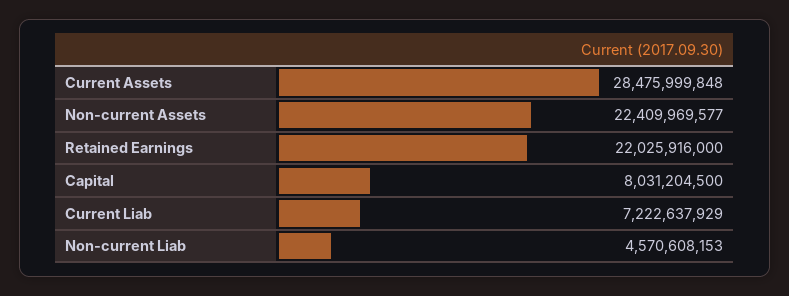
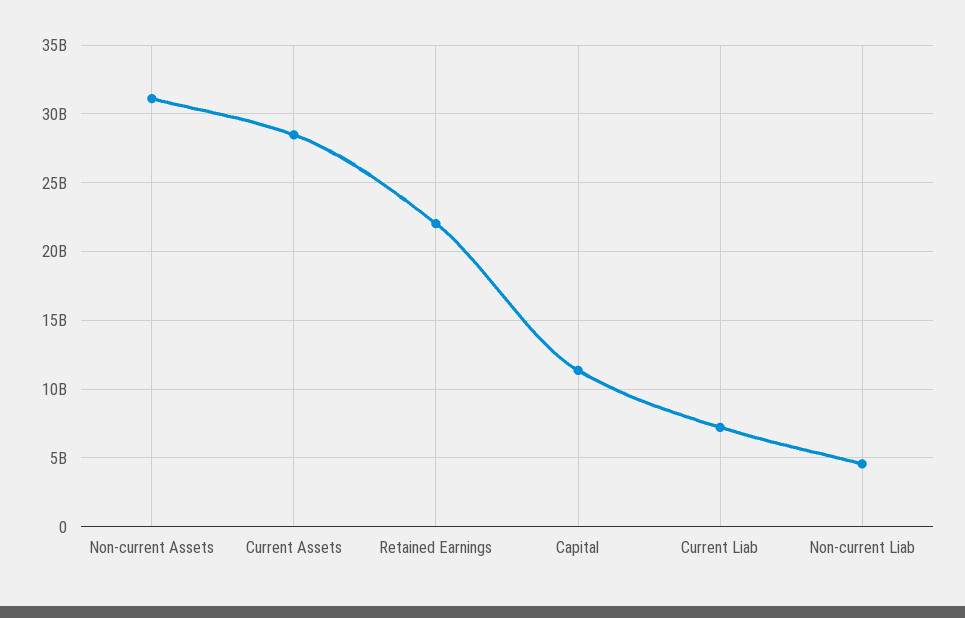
  {
    "Current Assets": 28475999848,
-   "Non-current Assets": 22409969577,
+   "Non-current Assets": 31000000000,
    "Retained Earnings": 22025916000,
-   "Capital": 8031204500,
+   "Capital": 11500000000,
    "Current Liab": 7222637929,
    "Non-current Liab": 4570608153
  }

